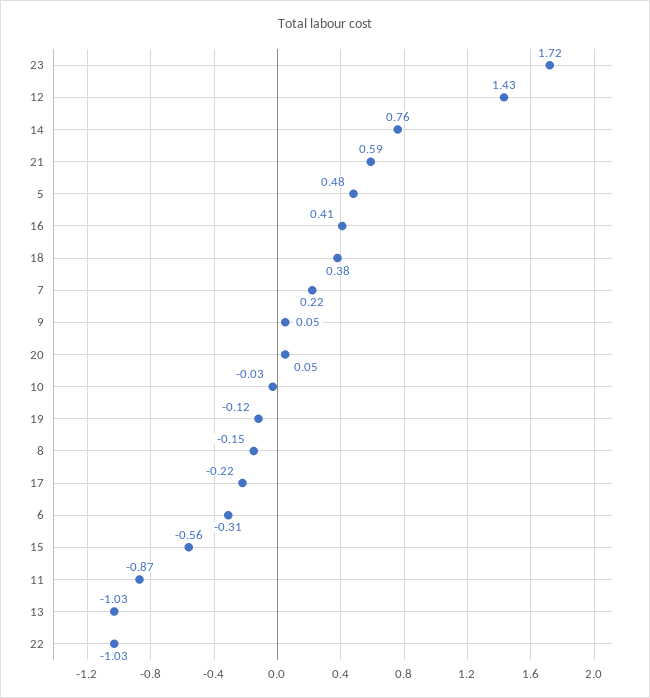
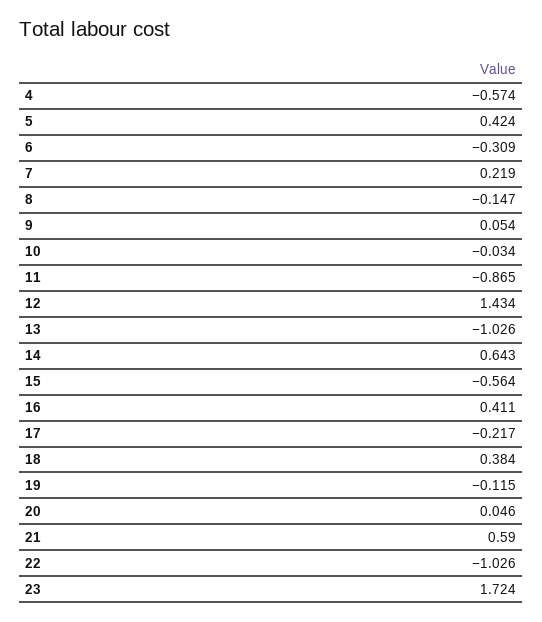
  {
    "23": 1.724,
    "12": 1.434,
-   "14": 0.76,
+   "14": 0.643,
    "21": 0.59,
-   "5": 0.48,
+   "5": 0.424,
    "16": 0.411,
    "18": 0.384,
    "7": 0.219,
    "9": 0.054,
    "20": 0.046,
    "10": -0.034,
    "19": -0.115,
    "8": -0.147,
    "17": -0.217,
    "6": -0.309,
    "15": -0.564,
    "11": -0.865,
    "13": -1.026,
-   "22": -1.026
+   "22": -1.026,
+   "4": -0.574
  }

